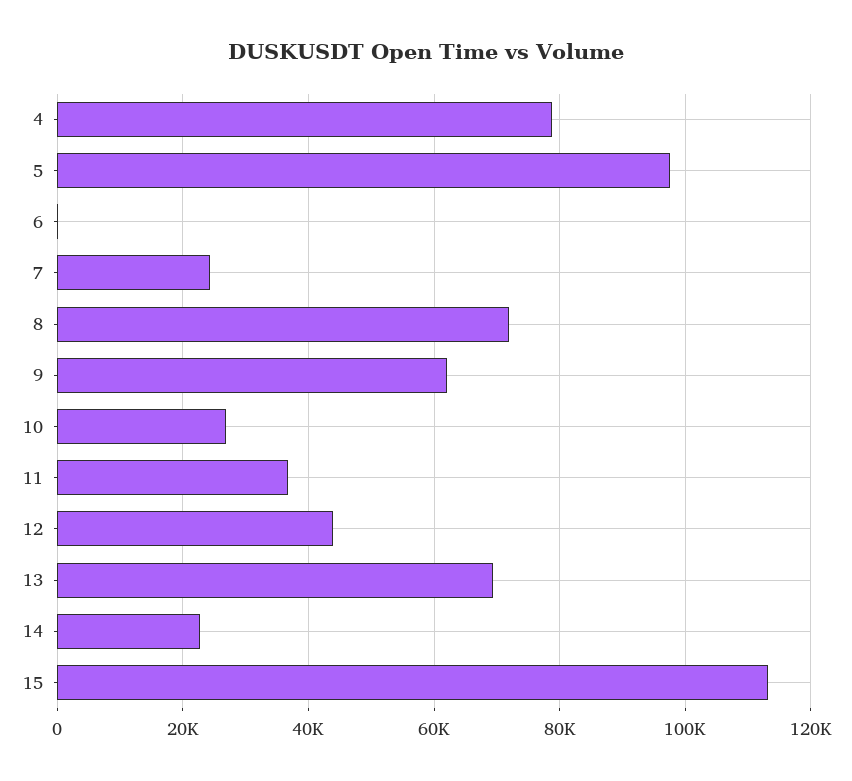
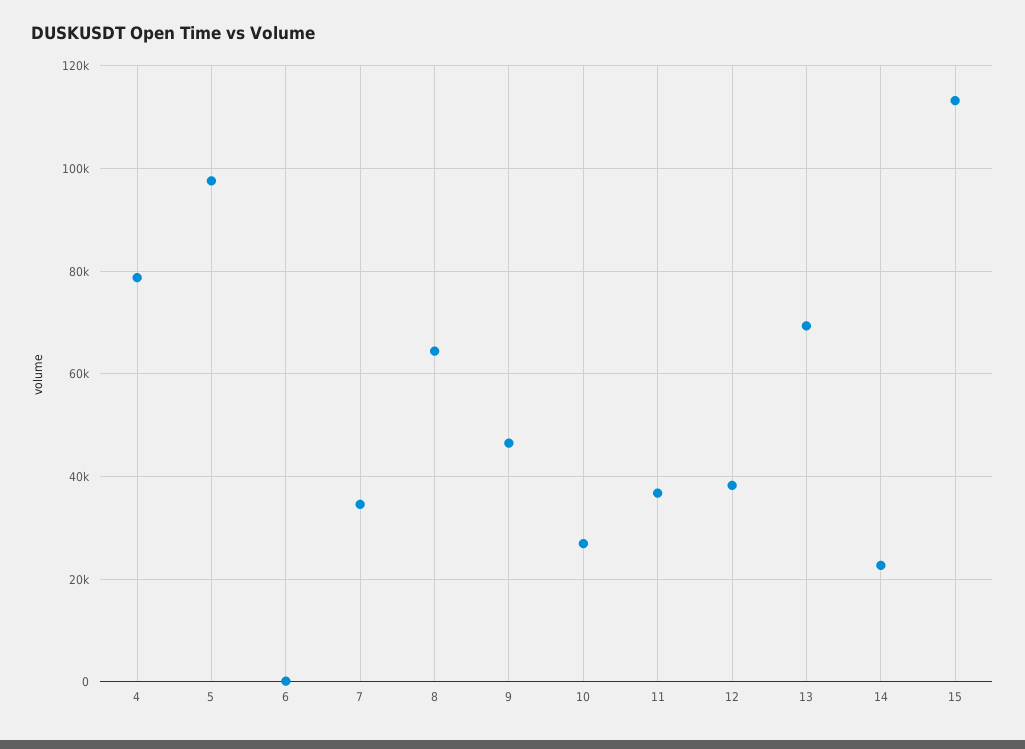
  {
    "4": 78000,
    "5": 98000,
    "6": 0,
-   "7": 24000,
+   "7": 34000,
-   "8": 72000,
+   "8": 64000,
-   "9": 62000,
+   "9": 46000,
    "10": 26000,
    "11": 36000,
-   "12": 44000,
+   "12": 38000,
    "13": 70000,
    "14": 22000,
    "15": 114000
  }

